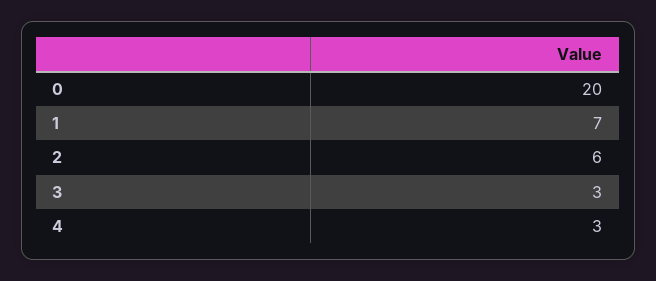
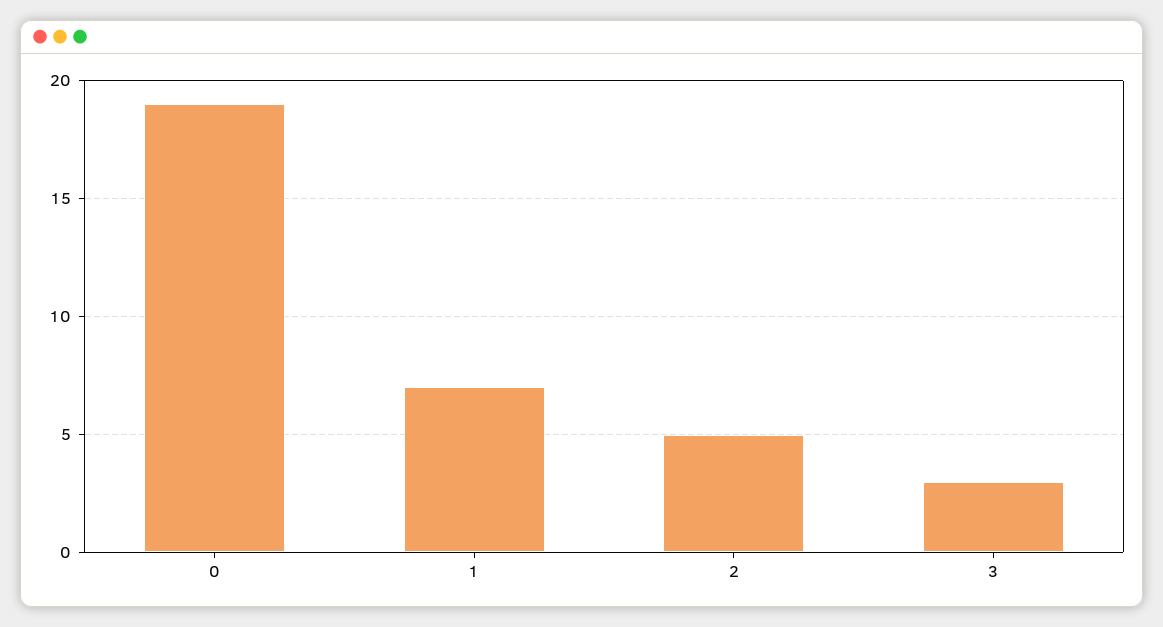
  {
-   "0": 20,
+   "0": 19,
    "1": 7,
-   "2": 6,
+   "2": 5,
-   "3": 3,
+   "3": 3
-   "4": 3
  }

